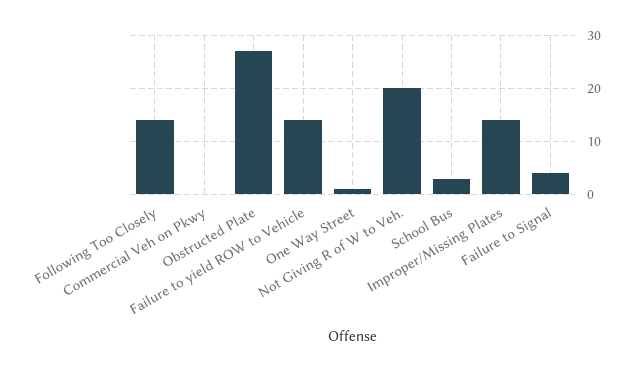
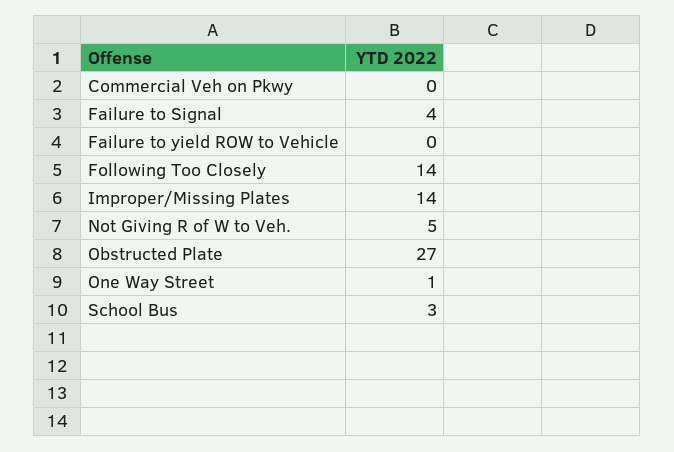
  {
    "Following Too Closely": 14,
    "Commercial Veh on Pkwy": 0,
    "Obstructed Plate": 27,
-   "Failure to yield ROW to Vehicle": 15,
+   "Failure to yield ROW to Vehicle": 0,
    "One Way Street": 1,
-   "Not Giving R of W to Veh.": 20,
+   "Not Giving R of W to Veh.": 5,
    "School Bus": 3,
    "Improper/Missing Plates": 14,
    "Failure to Signal": 4
  }

